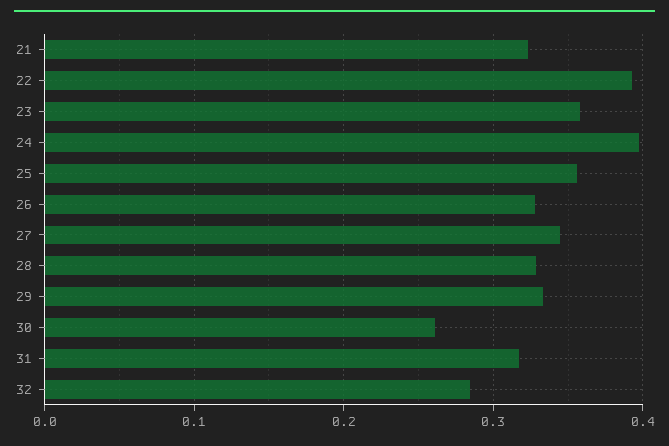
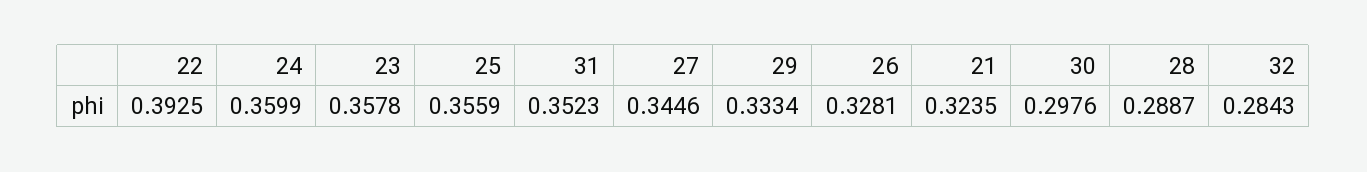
  {
    "21": 0.3235,
    "22": 0.3925,
    "23": 0.3578,
-   "24": 0.4,
+   "24": 0.3599,
    "25": 0.3559,
    "26": 0.3281,
    "27": 0.3446,
-   "28": 0.33,
+   "28": 0.2887,
    "29": 0.3334,
-   "30": 0.26,
+   "30": 0.2976,
-   "31": 0.32,
+   "31": 0.3523,
    "32": 0.2843
  }

